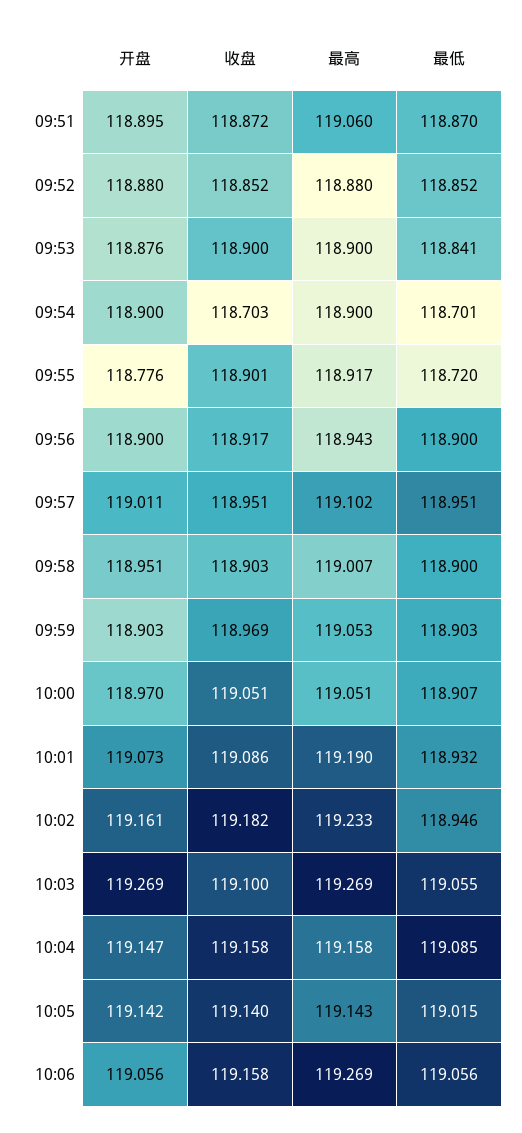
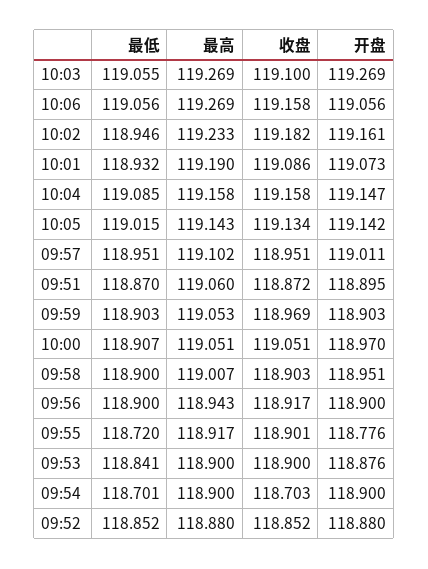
  {
    "开盘": {
      "09:51": 118.895,
      "09:52": 118.88,
      "09:53": 118.876,
      "09:54": 118.9,
      "09:55": 118.776,
      "09:56": 118.9,
      "09:57": 119.011,
      "09:58": 118.951,
      "09:59": 118.903,
      "10:00": 118.97,
      "10:01": 119.073,
      "10:02": 119.161,
      "10:03": 119.269,
      "10:04": 119.147,
      "10:05": 119.142,
      "10:06": 119.056
    },
    "收盘": {
      "09:51": 118.872,
      "09:52": 118.852,
      "09:53": 118.9,
      "09:54": 118.703,
      "09:55": 118.901,
      "09:56": 118.917,
      "09:57": 118.951,
      "09:58": 118.903,
      "09:59": 118.969,
      "10:00": 119.051,
      "10:01": 119.086,
      "10:02": 119.182,
      "10:03": 119.1,
      "10:04": 119.158,
-     "10:05": 119.14,
+     "10:05": 119.134,
      "10:06": 119.158
    },
    "最高": {
      "09:51": 119.06,
      "09:52": 118.88,
      "09:53": 118.9,
      "09:54": 118.9,
      "09:55": 118.917,
      "09:56": 118.943,
      "09:57": 119.102,
      "09:58": 119.007,
      "09:59": 119.053,
      "10:00": 119.051,
      "10:01": 119.19,
      "10:02": 119.233,
      "10:03": 119.269,
      "10:04": 119.158,
      "10:05": 119.143,
      "10:06": 119.269
    },
    "最低": {
      "09:51": 118.87,
      "09:52": 118.852,
      "09:53": 118.841,
      "09:54": 118.701,
      "09:55": 118.72,
      "09:56": 118.9,
      "09:57": 118.951,
      "09:58": 118.9,
      "09:59": 118.903,
      "10:00": 118.907,
      "10:01": 118.932,
      "10:02": 118.946,
      "10:03": 119.055,
      "10:04": 119.085,
      "10:05": 119.015,
      "10:06": 119.056
    }
  }

